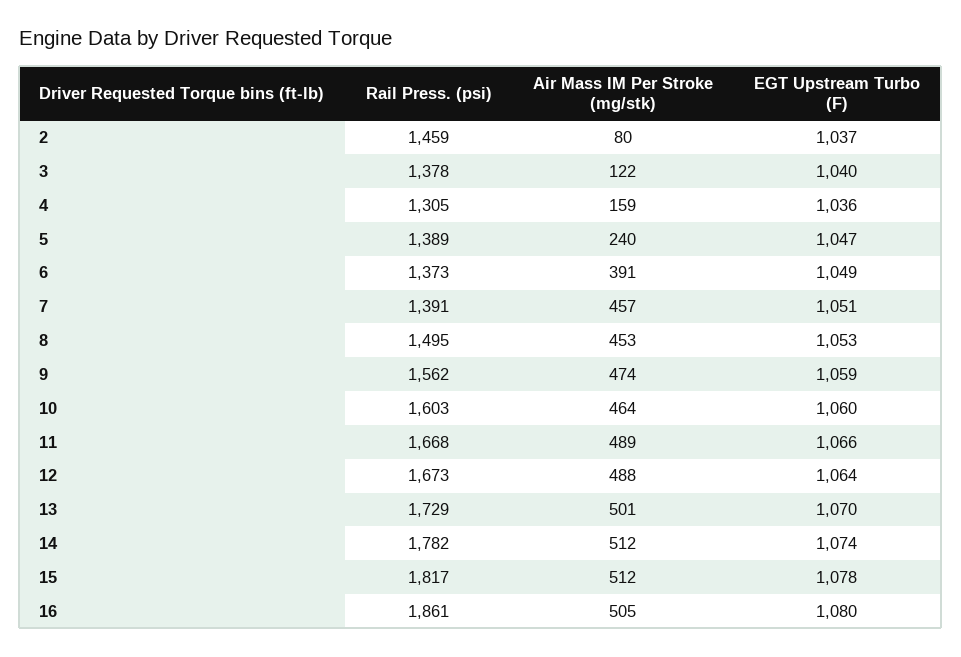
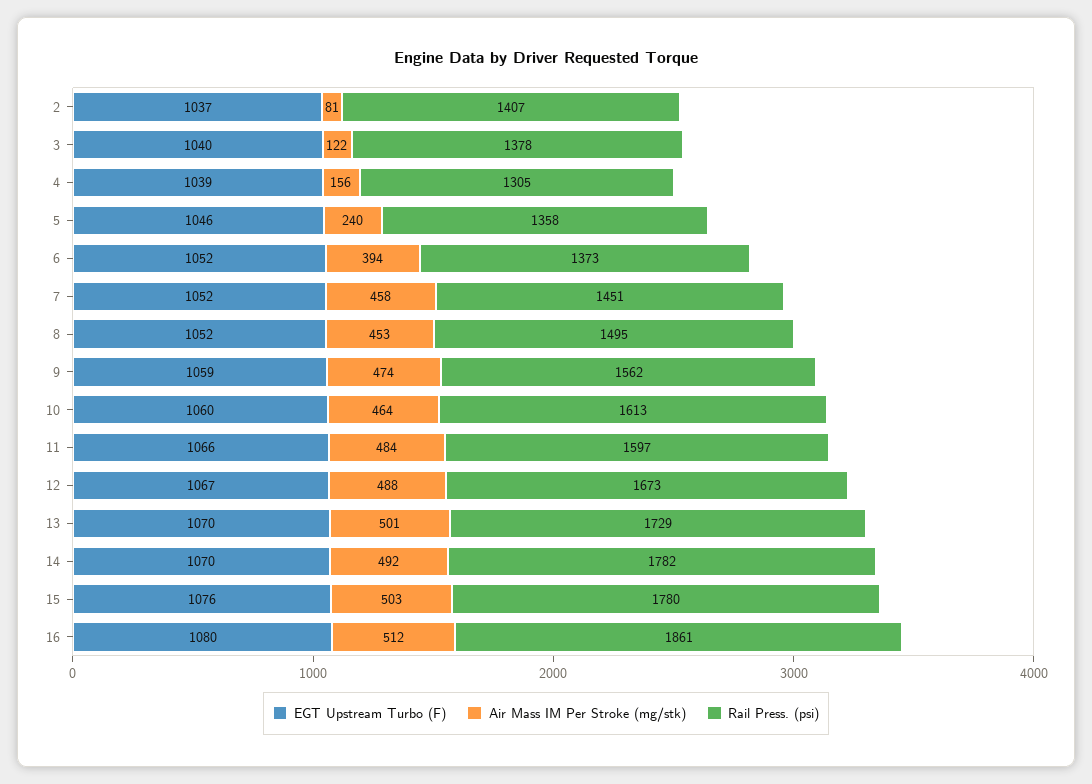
  {
    "Rail Press. (psi)": {
-     "2": 1459,
+     "2": 1407,
      "3": 1378,
      "4": 1305,
-     "5": 1389,
+     "5": 1358,
      "6": 1373,
-     "7": 1391,
+     "7": 1451,
      "8": 1495,
      "9": 1562,
-     "10": 1603,
+     "10": 1613,
-     "11": 1668,
+     "11": 1597,
      "12": 1673,
      "13": 1729,
      "14": 1782,
-     "15": 1817,
+     "15": 1780,
      "16": 1861
    },
    "Air Mass IM Per Stroke (mg/stk)": {
-     "2": 80,
+     "2": 81,
      "3": 122,
-     "4": 159,
+     "4": 156,
      "5": 240,
-     "6": 391,
+     "6": 394,
-     "7": 457,
+     "7": 458,
      "8": 453,
      "9": 474,
      "10": 464,
-     "11": 489,
+     "11": 484,
      "12": 488,
      "13": 501,
-     "14": 512,
+     "14": 492,
-     "15": 512,
+     "15": 503,
-     "16": 505
+     "16": 512
    },
    "EGT Upstream Turbo (F)": {
      "2": 1037,
      "3": 1040,
-     "4": 1036,
+     "4": 1039,
-     "5": 1047,
+     "5": 1046,
-     "6": 1049,
+     "6": 1052,
-     "7": 1051,
+     "7": 1052,
-     "8": 1053,
+     "8": 1052,
      "9": 1059,
      "10": 1060,
      "11": 1066,
-     "12": 1064,
+     "12": 1067,
      "13": 1070,
-     "14": 1074,
+     "14": 1070,
-     "15": 1078,
+     "15": 1076,
      "16": 1080
    }
  }

